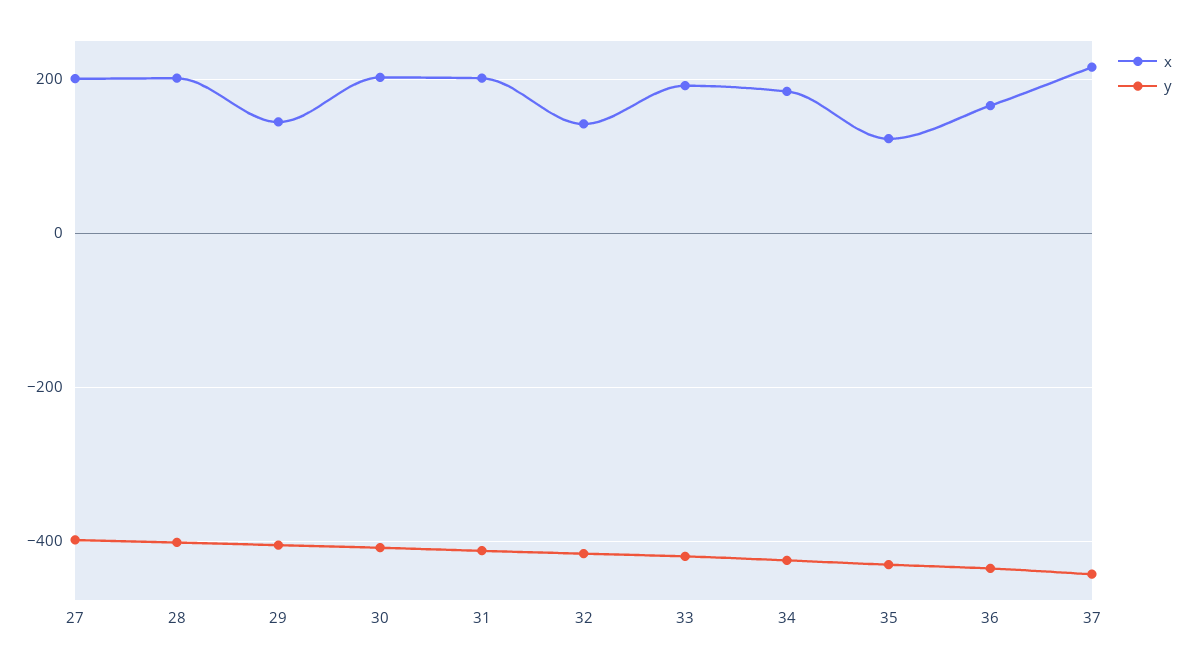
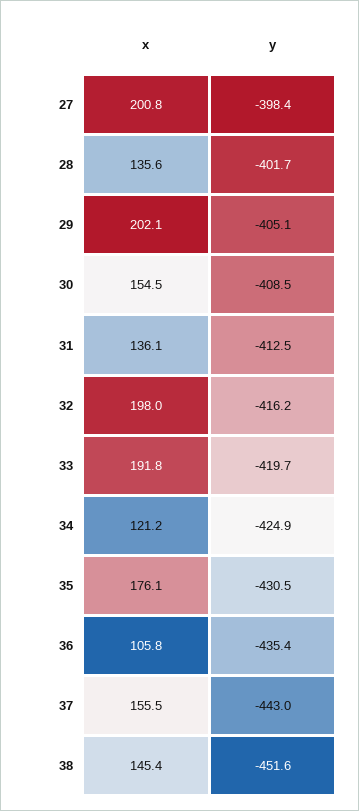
  {
    "x": {
      "27": 200.8,
-     "28": 200,
+     "28": 135.6,
-     "29": 140,
+     "29": 202.1,
-     "30": 200,
+     "30": 154.5,
-     "31": 200,
+     "31": 136.1,
-     "32": 140,
+     "32": 198,
      "33": 191.8,
-     "34": 180,
+     "34": 121.2,
-     "35": 120,
+     "35": 176.1,
-     "36": 160,
+     "36": 105.8,
-     "37": 220
+     "37": 155.5,
+     "38": 145.4
    },
    "y": {
      "27": -398.4,
      "28": -401.7,
      "29": -405.1,
      "30": -408.5,
      "31": -412.5,
      "32": -416.2,
      "33": -419.7,
      "34": -424.9,
      "35": -430.5,
      "36": -435.4,
-     "37": -443
+     "37": -443,
+     "38": -451.6
    }
  }

